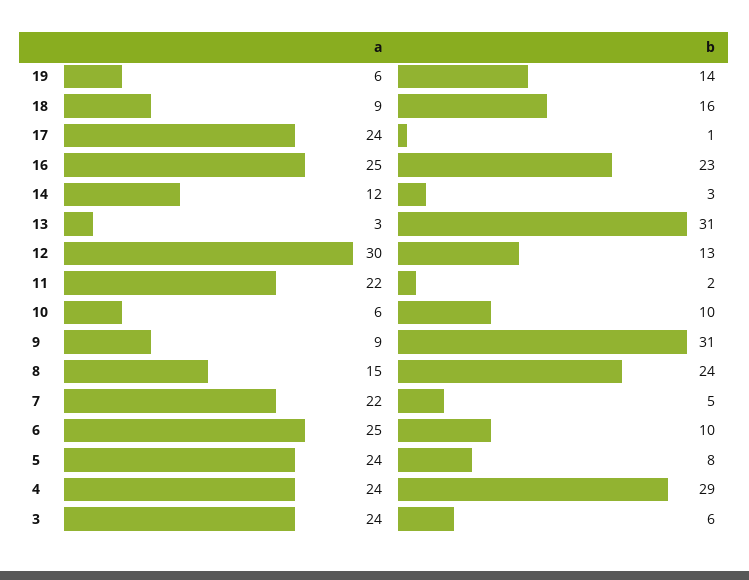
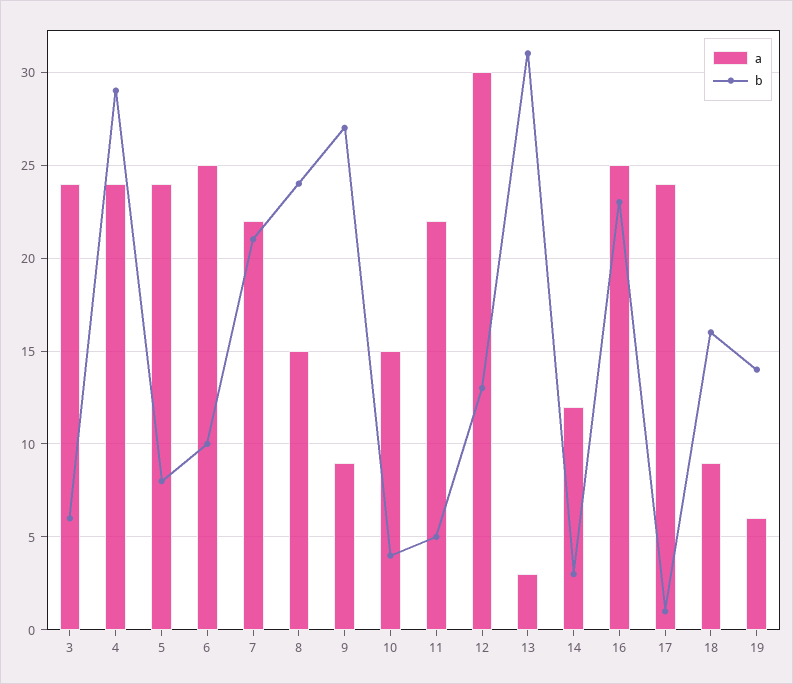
  {
    "a": {
      "19": 6,
      "18": 9,
      "17": 24,
      "16": 25,
      "14": 12,
      "13": 3,
      "12": 30,
      "11": 22,
-     "10": 6,
+     "10": 15,
      "9": 9,
      "8": 15,
      "7": 22,
      "6": 25,
      "5": 24,
      "4": 24,
      "3": 24
    },
    "b": {
      "19": 14,
      "18": 16,
      "17": 1,
      "16": 23,
      "14": 3,
      "13": 31,
      "12": 13,
-     "11": 2,
+     "11": 5,
-     "10": 10,
+     "10": 4,
-     "9": 31,
+     "9": 27,
      "8": 24,
-     "7": 5,
+     "7": 21,
      "6": 10,
      "5": 8,
      "4": 29,
      "3": 6
    }
  }

